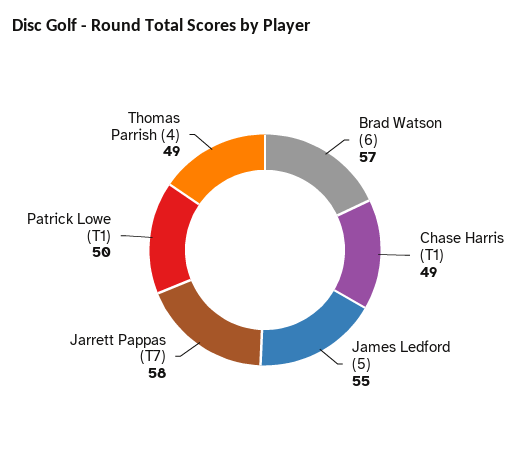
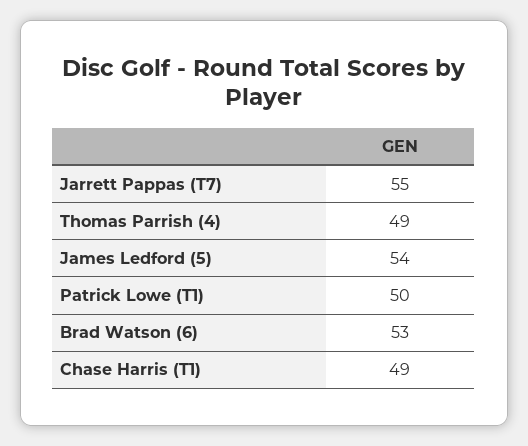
  {
-   "Brad Watson (6)": 57,
+   "Brad Watson (6)": 53,
    "Chase Harris (T1)": 49,
-   "James Ledford (5)": 55,
+   "James Ledford (5)": 54,
-   "Jarrett Pappas (T7)": 58,
+   "Jarrett Pappas (T7)": 55,
    "Patrick Lowe (T1)": 50,
    "Thomas Parrish (4)": 49
  }

